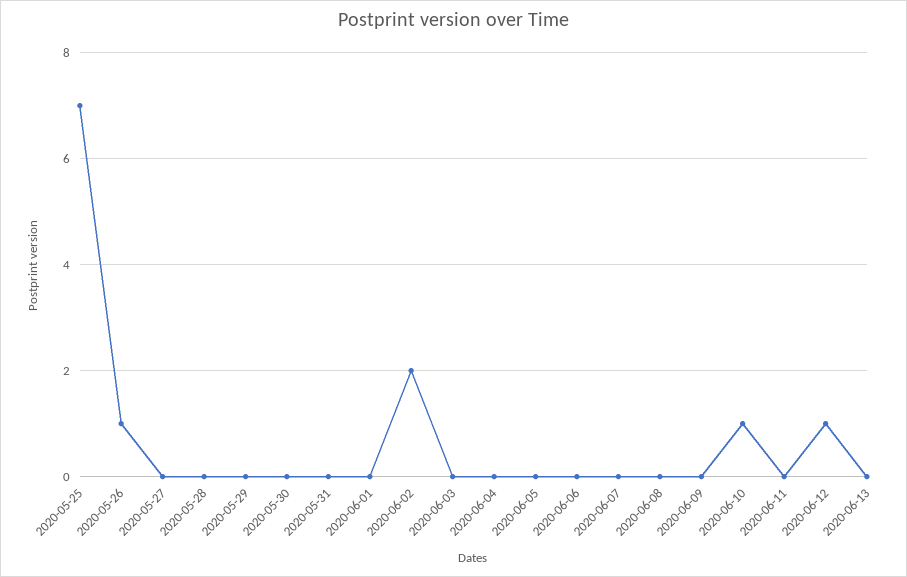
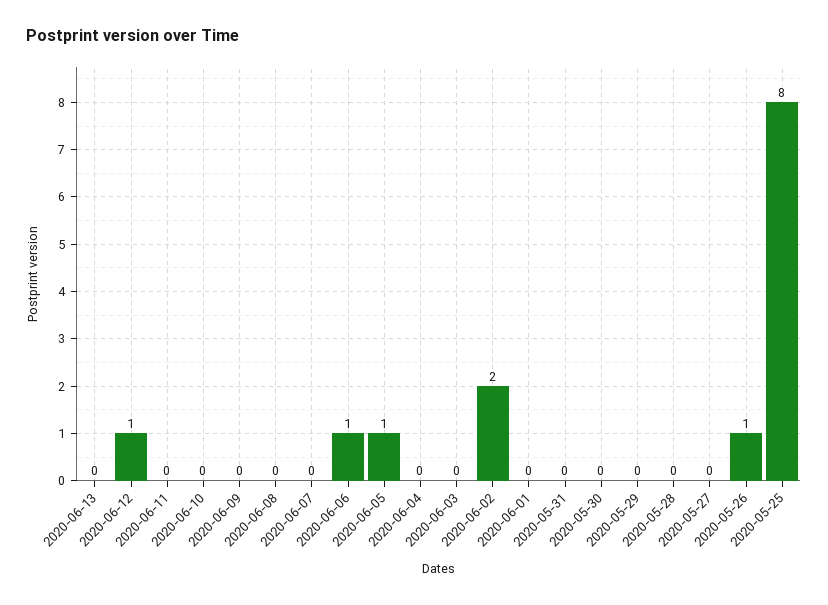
  {
-   "2020-05-25": 7,
+   "2020-05-25": 8,
    "2020-05-26": 1,
    "2020-05-27": 0,
    "2020-05-28": 0,
    "2020-05-29": 0,
    "2020-05-30": 0,
    "2020-05-31": 0,
    "2020-06-01": 0,
    "2020-06-02": 2,
    "2020-06-03": 0,
    "2020-06-04": 0,
-   "2020-06-05": 0,
+   "2020-06-05": 1,
-   "2020-06-06": 0,
+   "2020-06-06": 1,
    "2020-06-07": 0,
    "2020-06-08": 0,
    "2020-06-09": 0,
-   "2020-06-10": 1,
+   "2020-06-10": 0,
    "2020-06-11": 0,
    "2020-06-12": 1,
    "2020-06-13": 0
  }

